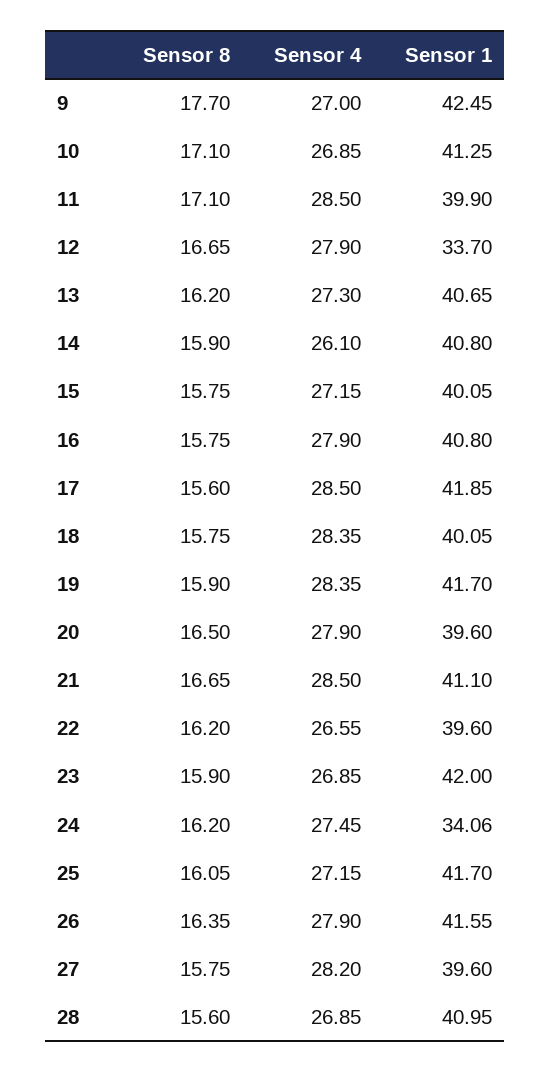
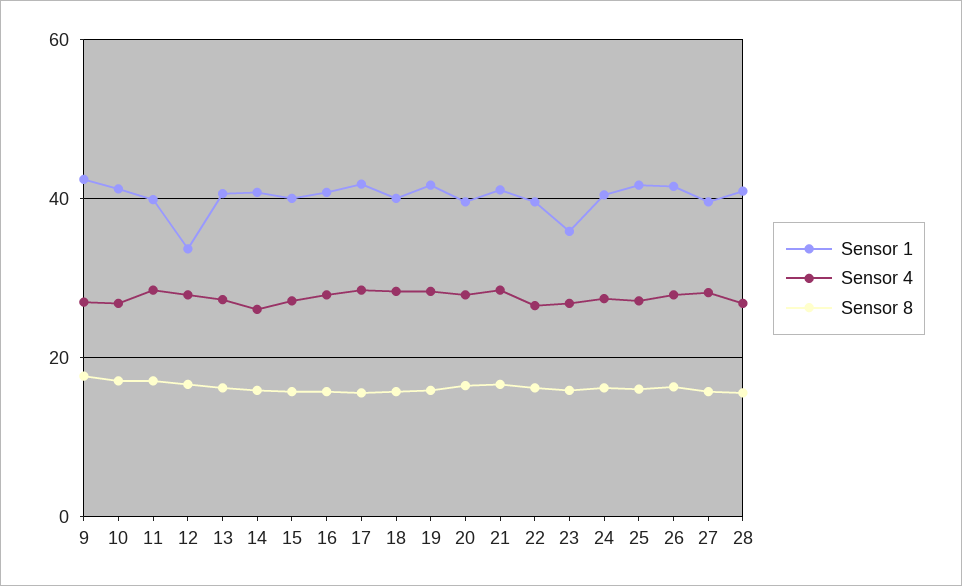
  {
    "Sensor 8": {
      "9": 17.7,
      "10": 17.1,
      "11": 17.1,
      "12": 16.65,
      "13": 16.2,
      "14": 15.9,
      "15": 15.75,
      "16": 15.75,
      "17": 15.6,
      "18": 15.75,
      "19": 15.9,
      "20": 16.5,
      "21": 16.65,
      "22": 16.2,
      "23": 15.9,
      "24": 16.2,
      "25": 16.05,
      "26": 16.35,
      "27": 15.75,
      "28": 15.6
    },
    "Sensor 4": {
      "9": 27,
      "10": 26.85,
      "11": 28.5,
      "12": 27.9,
      "13": 27.3,
      "14": 26.1,
      "15": 27.15,
      "16": 27.9,
      "17": 28.5,
      "18": 28.35,
      "19": 28.35,
      "20": 27.9,
      "21": 28.5,
      "22": 26.55,
      "23": 26.85,
      "24": 27.45,
      "25": 27.15,
      "26": 27.9,
      "27": 28.2,
      "28": 26.85
    },
    "Sensor 1": {
      "9": 42.45,
      "10": 41.25,
      "11": 39.9,
      "12": 33.7,
      "13": 40.65,
      "14": 40.8,
      "15": 40.05,
      "16": 40.8,
      "17": 41.85,
      "18": 40.05,
      "19": 41.7,
      "20": 39.6,
      "21": 41.1,
      "22": 39.6,
-     "23": 42,
+     "23": 36,
-     "24": 34.06,
+     "24": 40,
      "25": 41.7,
      "26": 41.55,
      "27": 39.6,
      "28": 40.95
    }
  }

